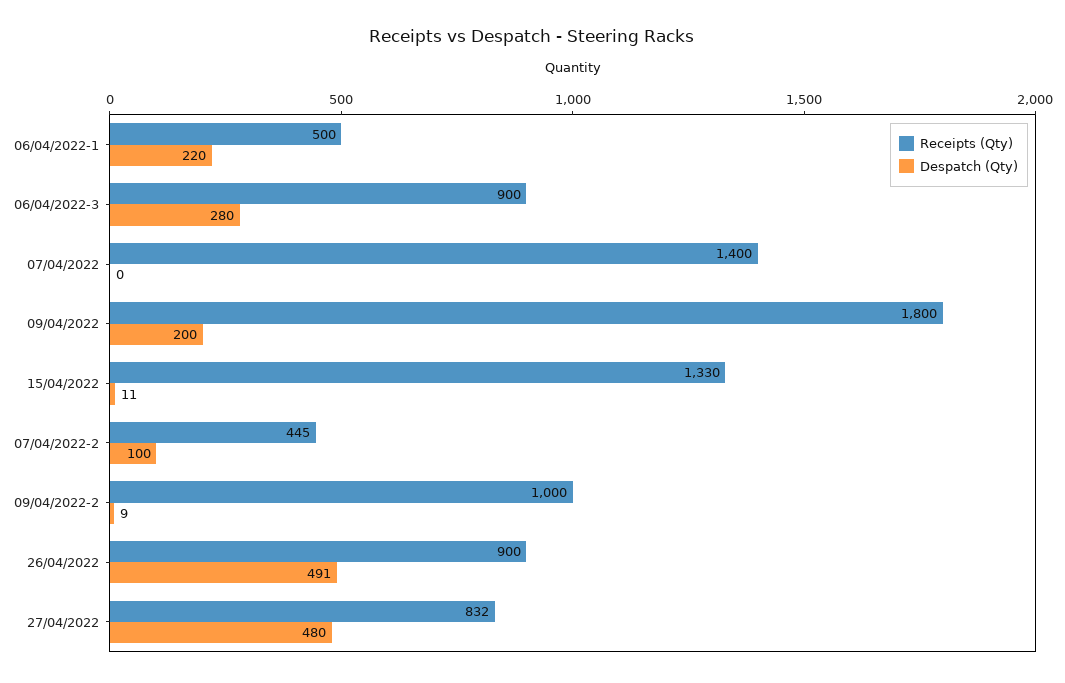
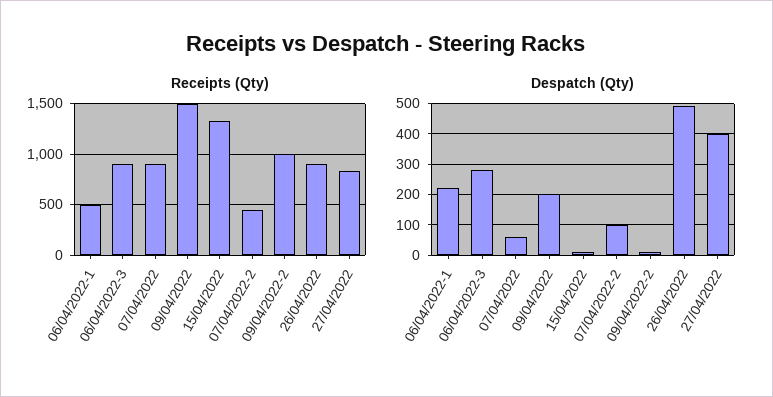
  {
    "Receipts (Qty)": {
      "06/04/2022-1": 500,
      "06/04/2022-3": 900,
-     "07/04/2022": 1400,
+     "07/04/2022": 900,
-     "09/04/2022": 1800,
+     "09/04/2022": 1500,
      "15/04/2022": 1330,
      "07/04/2022-2": 445,
      "09/04/2022-2": 1000,
      "26/04/2022": 900,
      "27/04/2022": 832
    },
    "Despatch (Qty)": {
      "06/04/2022-1": 220,
      "06/04/2022-3": 280,
-     "07/04/2022": 0,
+     "07/04/2022": 60,
      "09/04/2022": 200,
      "15/04/2022": 11,
      "07/04/2022-2": 100,
      "09/04/2022-2": 9,
      "26/04/2022": 491,
-     "27/04/2022": 480
+     "27/04/2022": 400
    }
  }

